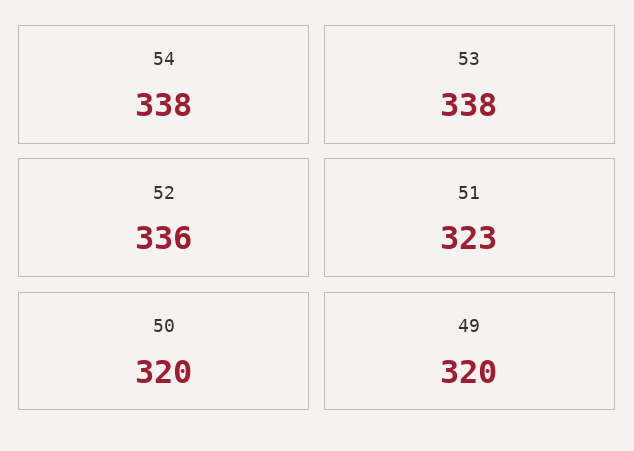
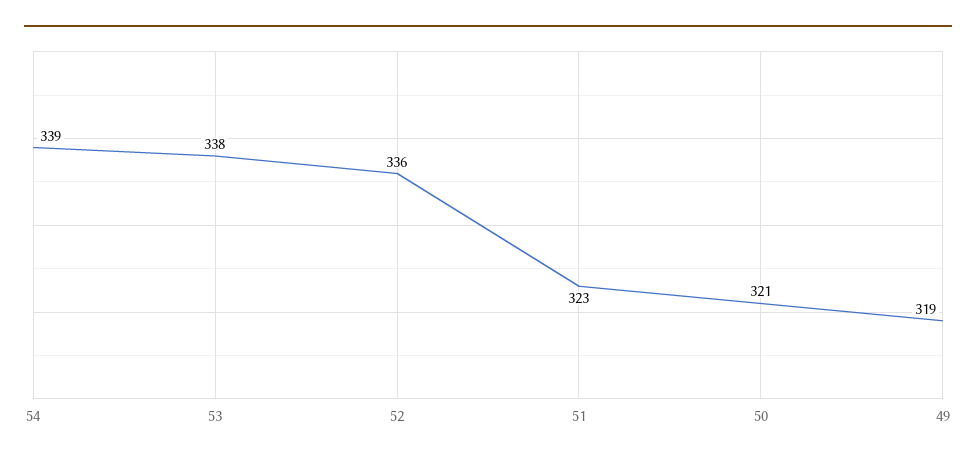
  {
-   "54": 338,
+   "54": 339,
    "53": 338,
    "52": 336,
    "51": 323,
-   "50": 320,
+   "50": 321,
-   "49": 320
+   "49": 319
  }

